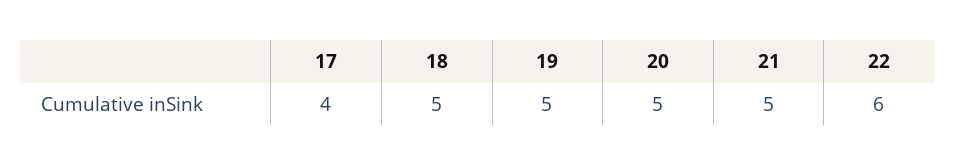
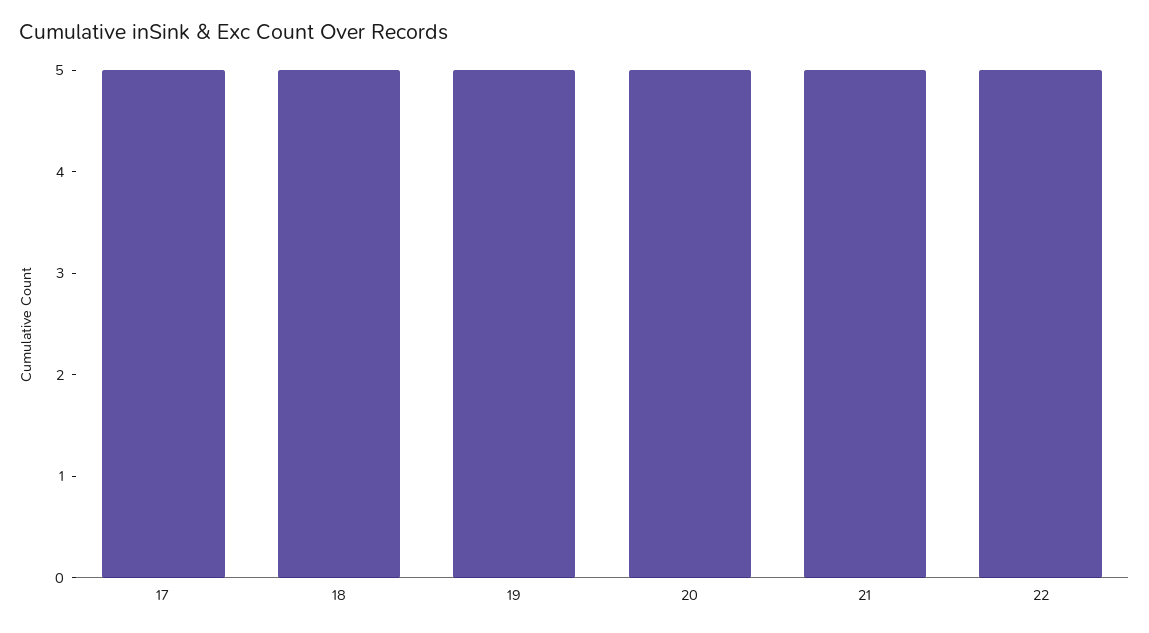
  {
-   "17": 4,
+   "17": 5,
    "18": 5,
    "19": 5,
    "20": 5,
    "21": 5,
-   "22": 6
+   "22": 5
  }

